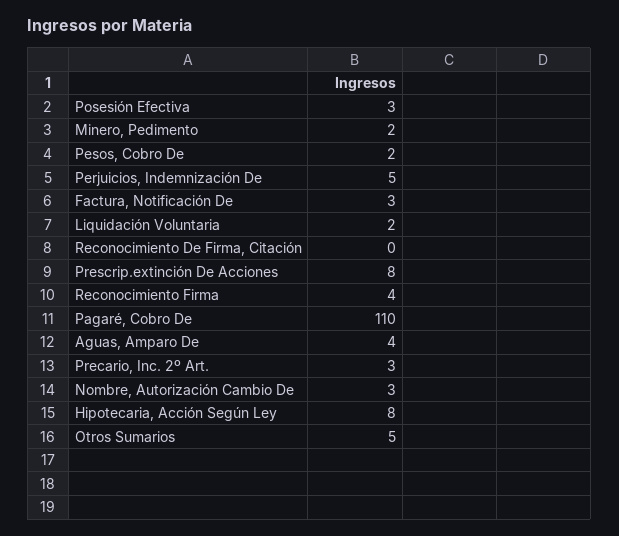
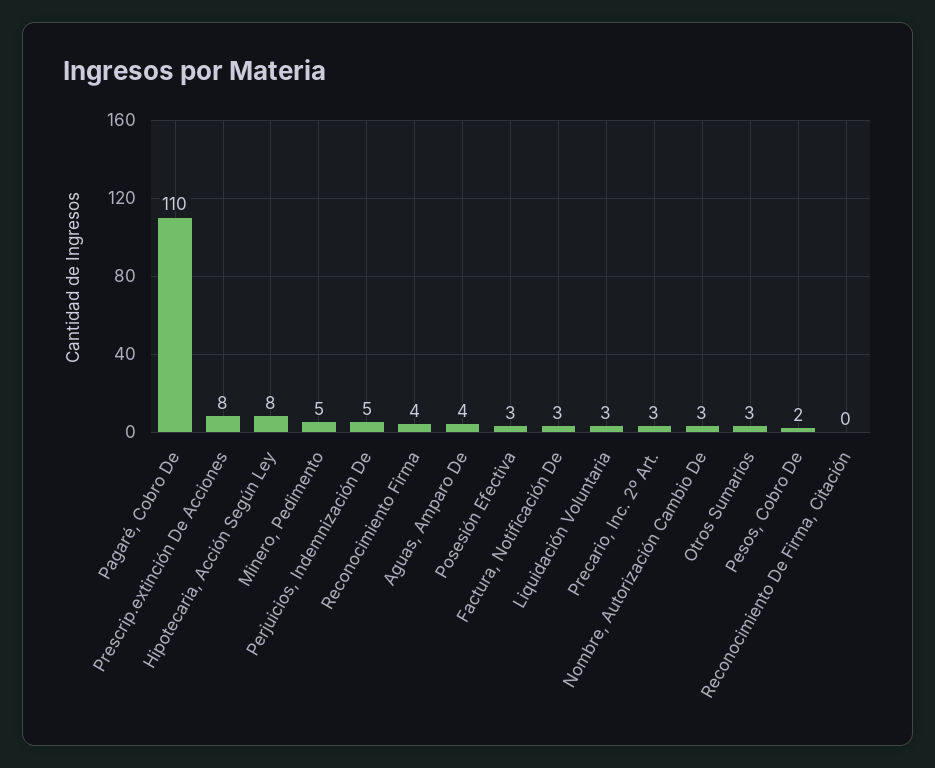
  {
    "Posesión Efectiva": 3,
-   "Minero, Pedimento": 2,
+   "Minero, Pedimento": 5,
    "Pesos, Cobro De": 2,
    "Perjuicios, Indemnización De": 5,
    "Factura, Notificación De": 3,
-   "Liquidación Voluntaria": 2,
+   "Liquidación Voluntaria": 3,
    "Reconocimiento De Firma, Citación": 0,
    "Prescrip.extinción De Acciones": 8,
    "Reconocimiento Firma": 4,
    "Pagaré, Cobro De": 110,
    "Aguas, Amparo De": 4,
    "Precario, Inc. 2º Art.": 3,
    "Nombre, Autorización Cambio De": 3,
    "Hipotecaria, Acción Según Ley": 8,
-   "Otros Sumarios": 5
+   "Otros Sumarios": 3
  }

